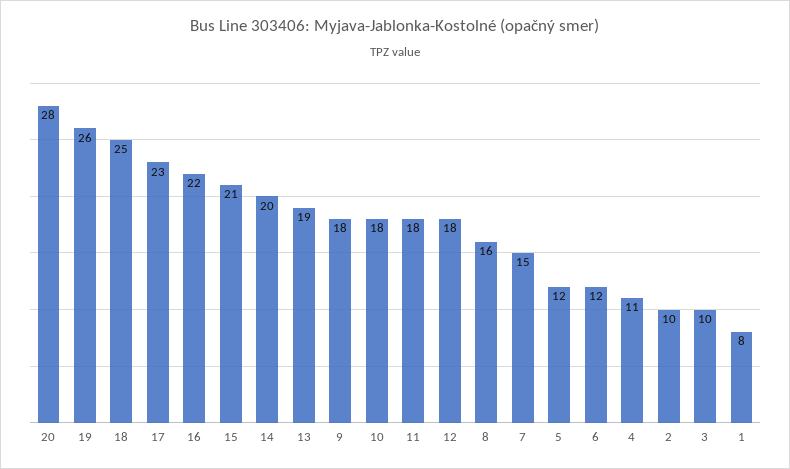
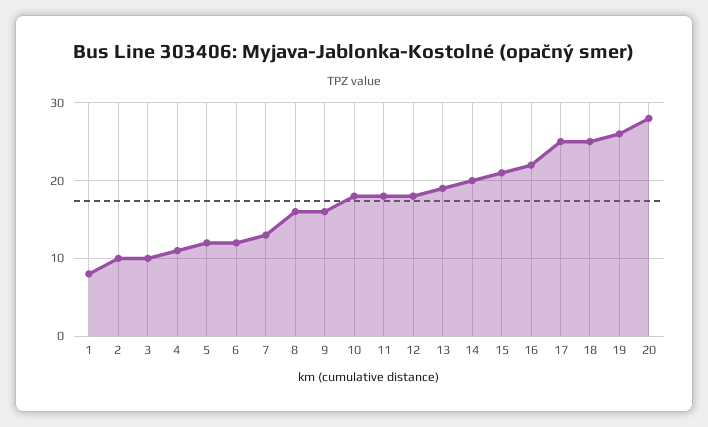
  {
    "20": 28,
    "19": 26,
    "18": 25,
-   "17": 23,
+   "17": 25,
    "16": 22,
    "15": 21,
    "14": 20,
    "13": 19,
-   "9": 18,
+   "9": 16,
    "10": 18,
    "11": 18,
    "12": 18,
    "8": 16,
-   "7": 15,
+   "7": 13,
    "5": 12,
    "6": 12,
    "4": 11,
    "2": 10,
    "3": 10,
    "1": 8
  }

